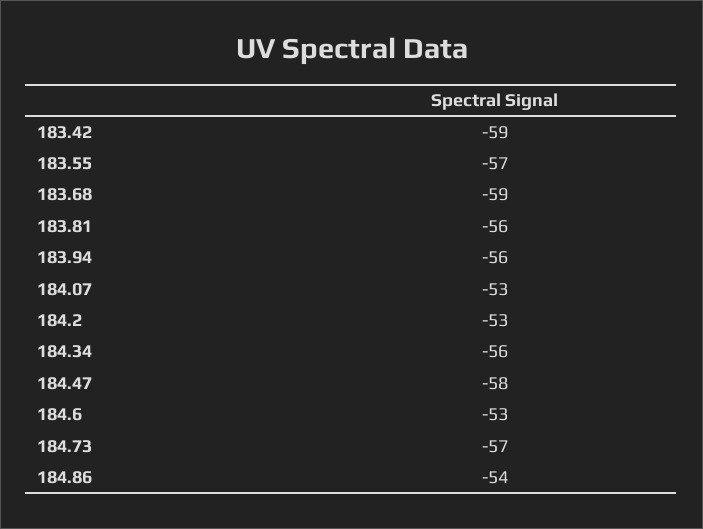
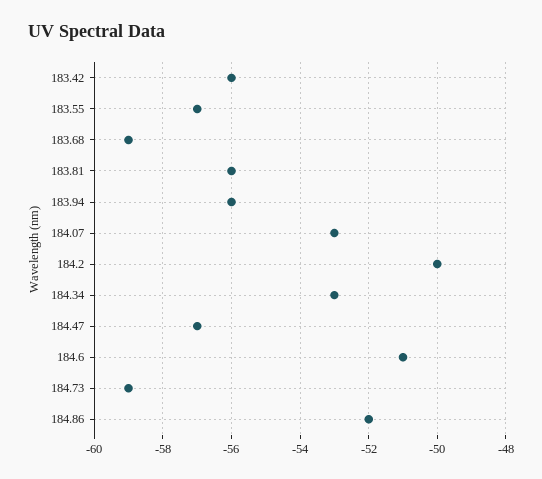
  {
-   "183.42": -59,
+   "183.42": -56,
    "183.55": -57,
    "183.68": -59,
    "183.81": -56,
    "183.94": -56,
    "184.07": -53,
-   "184.2": -53,
+   "184.2": -50,
-   "184.34": -56,
+   "184.34": -53,
-   "184.47": -58,
+   "184.47": -57,
-   "184.6": -53,
+   "184.6": -51,
-   "184.73": -57,
+   "184.73": -59,
-   "184.86": -54
+   "184.86": -52
  }

